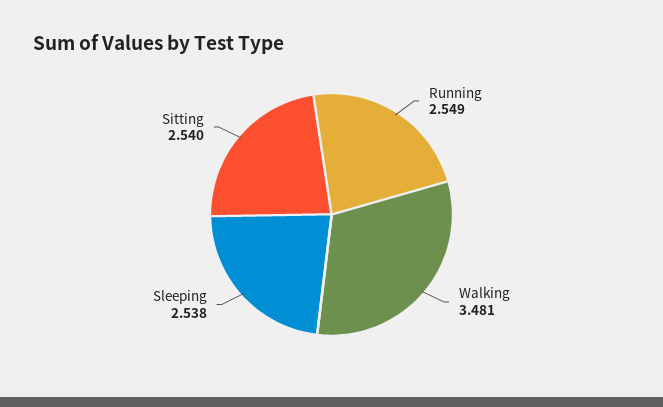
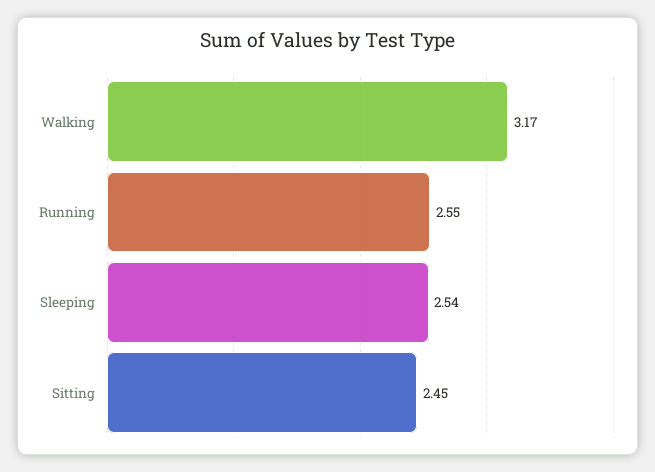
  {
    "Running": 2.549,
-   "Walking": 3.481,
+   "Walking": 3.17,
    "Sleeping": 2.538,
-   "Sitting": 2.54
+   "Sitting": 2.45
  }

